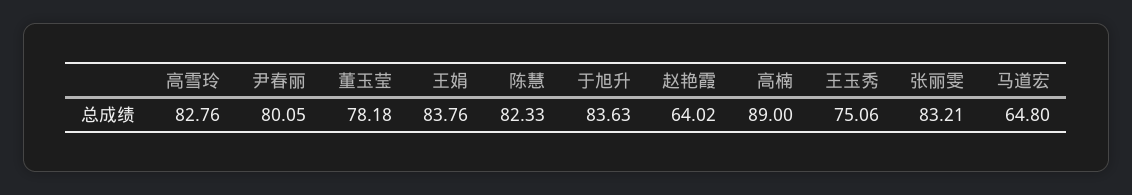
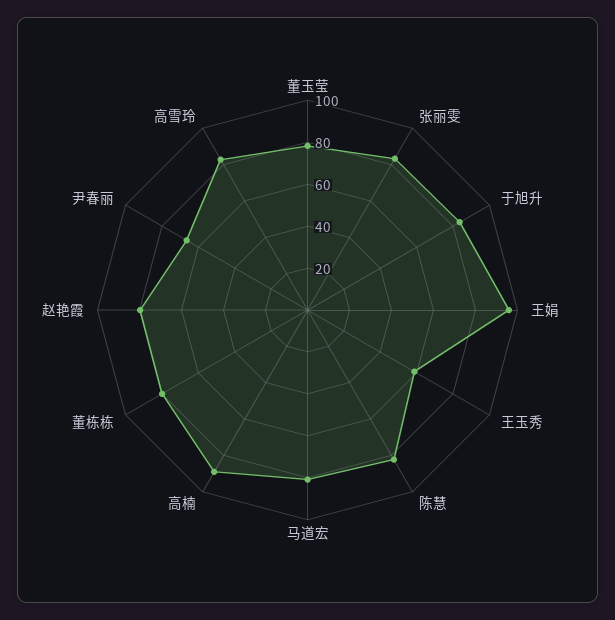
  {
    "高雪玲": 82.76,
-   "尹春丽": 80.05,
+   "尹春丽": 65,
    "董玉莹": 78.18,
-   "王娟": 83.76,
+   "王娟": 95,
    "陈慧": 82.33,
    "于旭升": 83.63,
-   "赵艳霞": 64.02,
+   "赵艳霞": 80,
    "高楠": 89,
-   "王玉秀": 75.06,
+   "王玉秀": 60,
    "张丽雯": 83.21,
-   "马道宏": 64.8
+   "马道宏": 80,
+   "董栋栋": 80
  }

